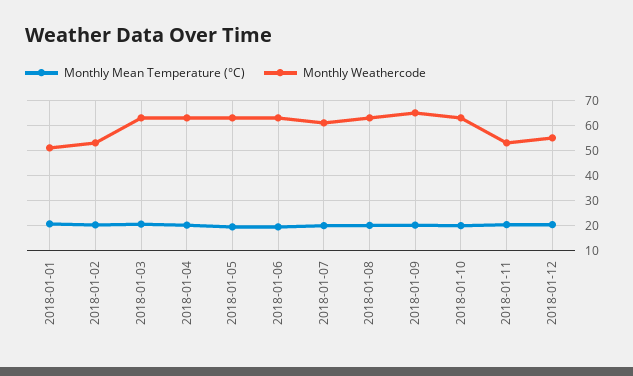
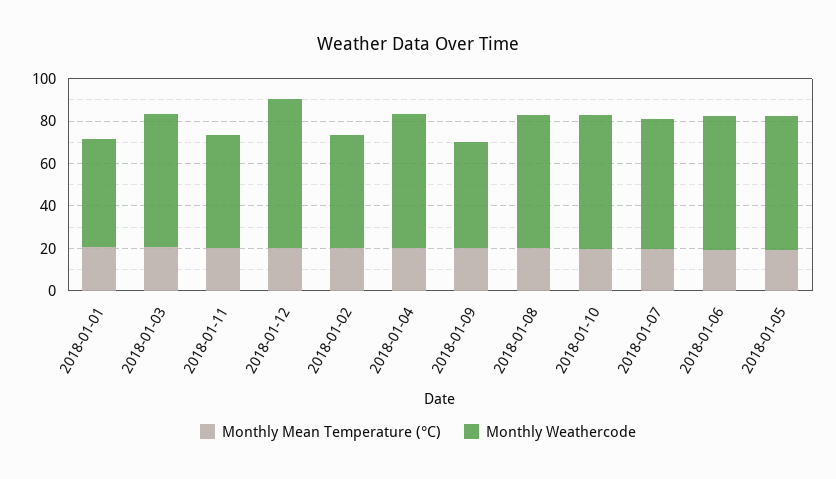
  {
    "Monthly Mean Temperature (°C)": {
      "2018-01-01": 20,
      "2018-01-02": 20,
      "2018-01-03": 20,
      "2018-01-04": 20,
      "2018-01-05": 20,
      "2018-01-06": 20,
      "2018-01-07": 20,
      "2018-01-08": 20,
      "2018-01-09": 20,
      "2018-01-10": 20,
      "2018-01-11": 20,
      "2018-01-12": 20
    },
    "Monthly Weathercode": {
      "2018-01-01": 50,
      "2018-01-02": 52.5,
      "2018-01-03": 62.5,
      "2018-01-04": 62.5,
      "2018-01-05": 62.5,
      "2018-01-06": 62.5,
      "2018-01-07": 60,
      "2018-01-08": 62.5,
-     "2018-01-09": 65,
+     "2018-01-09": 50,
      "2018-01-10": 62.5,
      "2018-01-11": 52.5,
-     "2018-01-12": 55
+     "2018-01-12": 70
    }
  }

